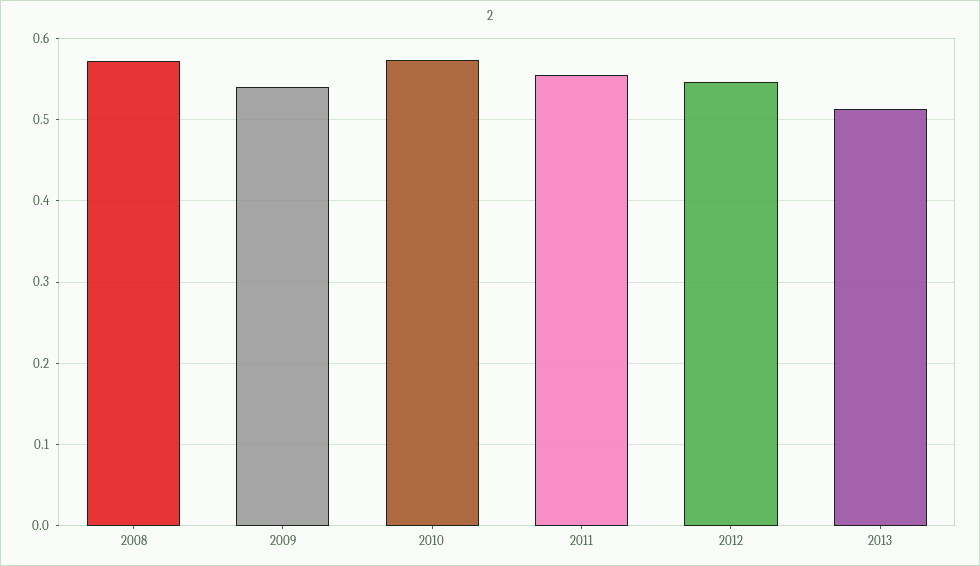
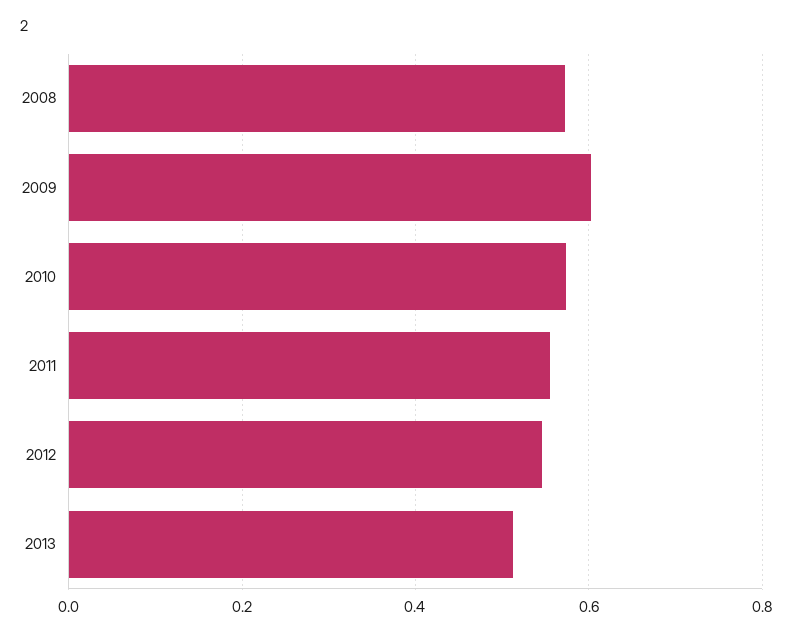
  {
    "2008": 0.57,
-   "2009": 0.54,
+   "2009": 0.6,
    "2010": 0.57,
    "2011": 0.56,
    "2012": 0.55,
    "2013": 0.51
  }

